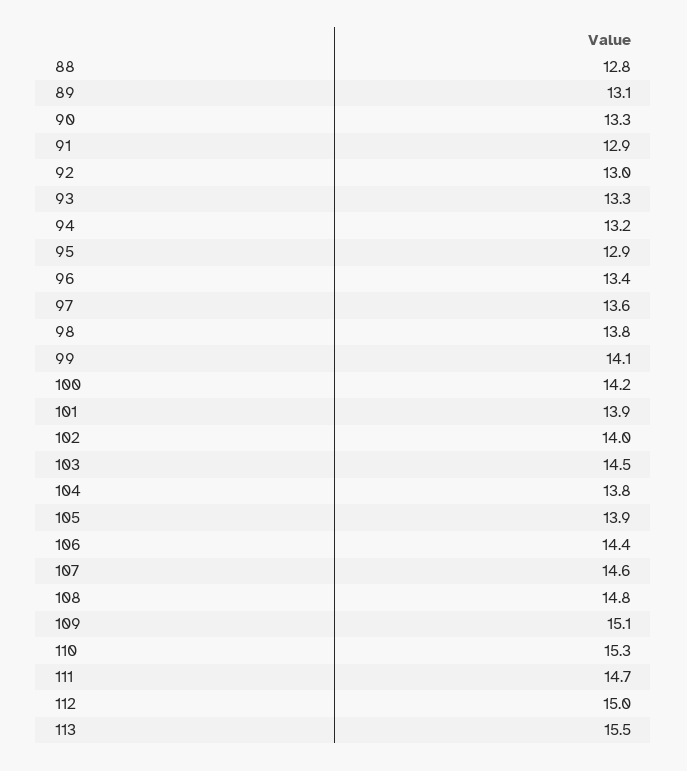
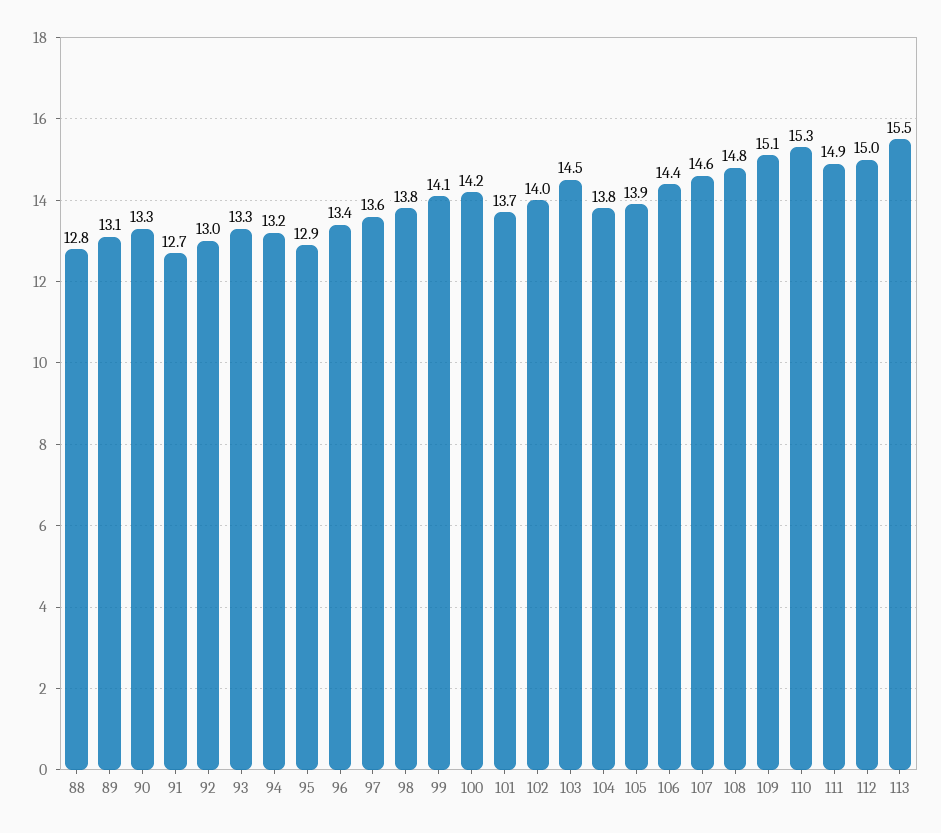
  {
    "88": 12.8,
    "89": 13.1,
    "90": 13.3,
-   "91": 12.9,
+   "91": 12.7,
    "92": 13,
    "93": 13.3,
    "94": 13.2,
    "95": 12.9,
    "96": 13.4,
    "97": 13.6,
    "98": 13.8,
    "99": 14.1,
    "100": 14.2,
-   "101": 13.9,
+   "101": 13.7,
    "102": 14,
    "103": 14.5,
    "104": 13.8,
    "105": 13.9,
    "106": 14.4,
    "107": 14.6,
    "108": 14.8,
    "109": 15.1,
    "110": 15.3,
-   "111": 14.7,
+   "111": 14.9,
    "112": 15,
    "113": 15.5
  }

